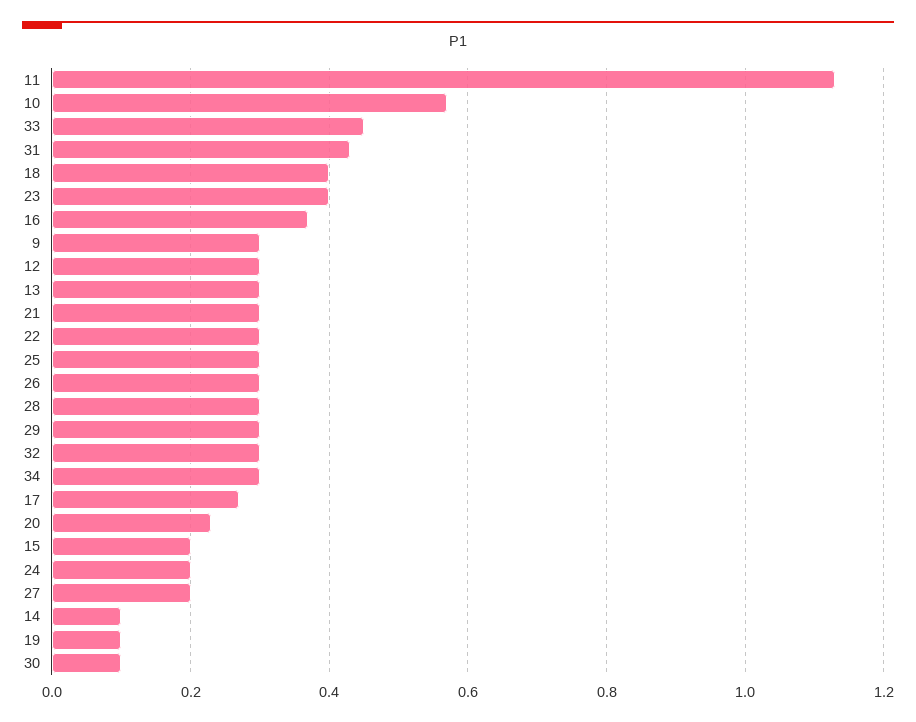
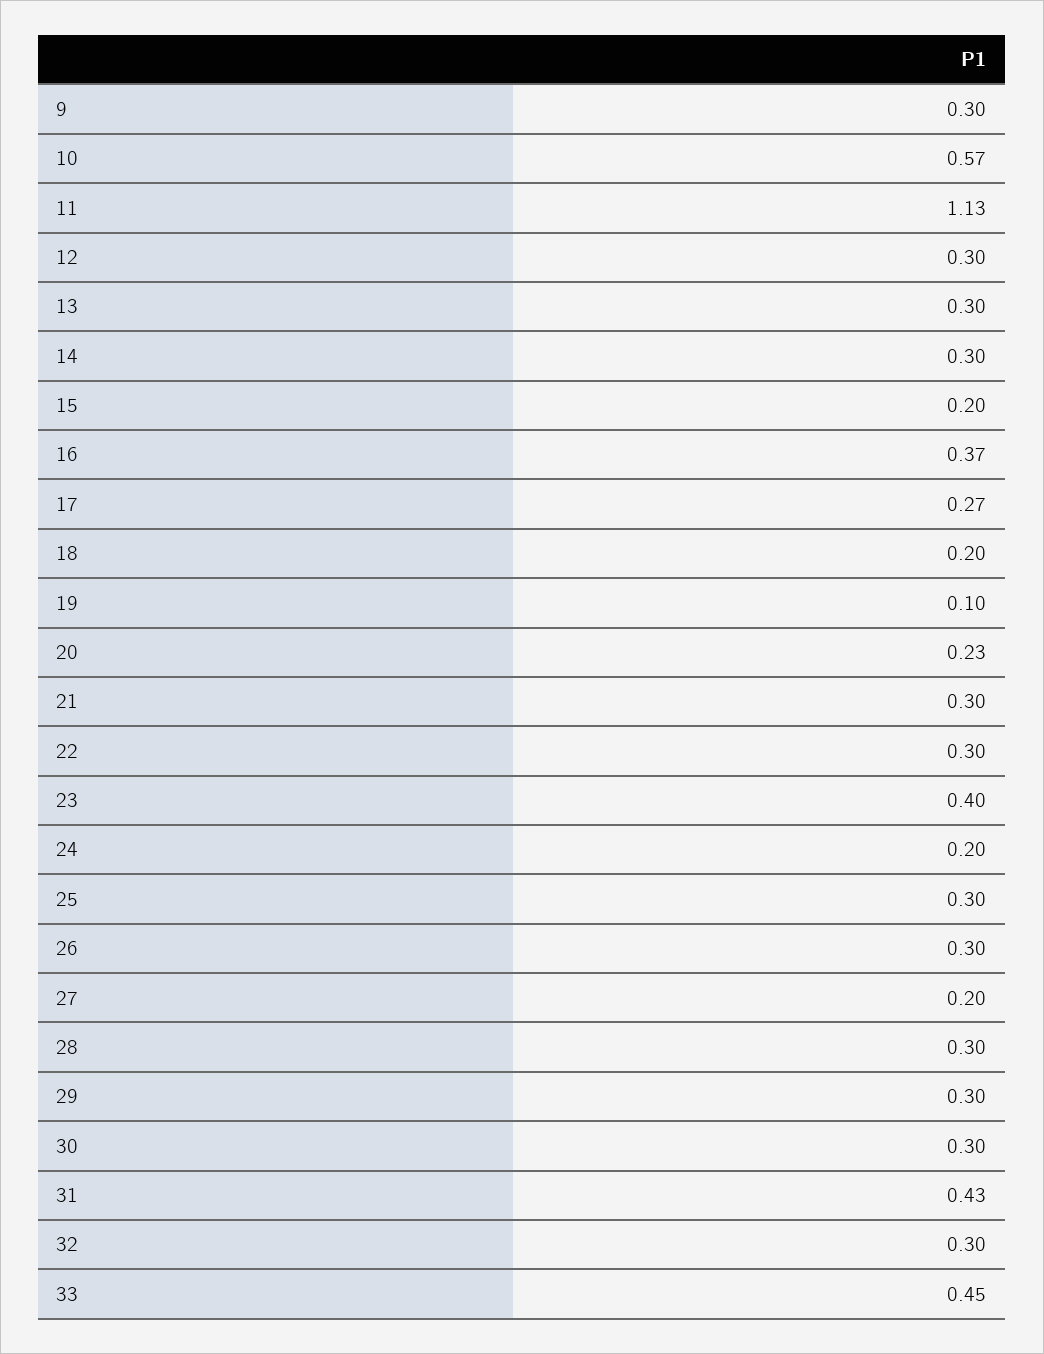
  {
    "11": 1.13,
    "10": 0.57,
    "33": 0.45,
    "31": 0.43,
-   "18": 0.4,
+   "18": 0.2,
    "23": 0.4,
    "16": 0.37,
    "9": 0.3,
    "12": 0.3,
    "13": 0.3,
    "21": 0.3,
    "22": 0.3,
    "25": 0.3,
    "26": 0.3,
    "28": 0.3,
    "29": 0.3,
    "32": 0.3,
-   "34": 0.3,
    "17": 0.27,
    "20": 0.23,
    "15": 0.2,
    "24": 0.2,
    "27": 0.2,
-   "14": 0.1,
+   "14": 0.3,
    "19": 0.1,
-   "30": 0.1
+   "30": 0.3
  }

